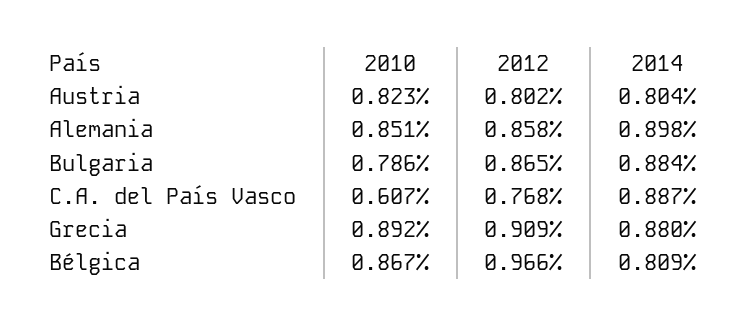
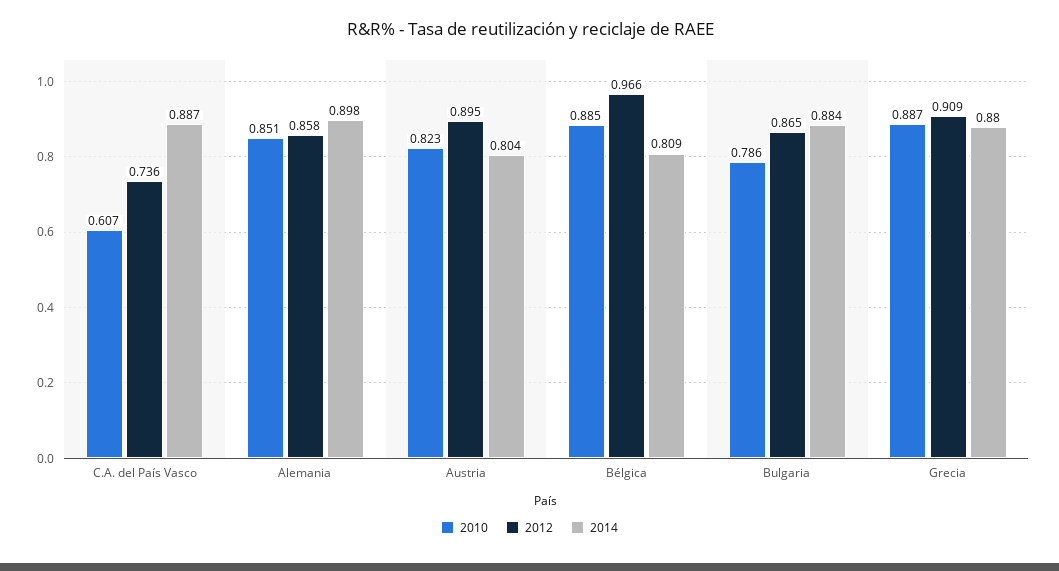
  {
    "2010": {
      "Austria": 0.823,
      "Alemania": 0.851,
      "Bulgaria": 0.786,
      "C.A. del País Vasco": 0.607,
-     "Grecia": 0.892,
+     "Grecia": 0.887,
-     "Bélgica": 0.867
+     "Bélgica": 0.885
    },
    "2012": {
-     "Austria": 0.802,
+     "Austria": 0.895,
      "Alemania": 0.858,
      "Bulgaria": 0.865,
-     "C.A. del País Vasco": 0.768,
+     "C.A. del País Vasco": 0.736,
      "Grecia": 0.909,
      "Bélgica": 0.966
    },
    "2014": {
      "Austria": 0.804,
      "Alemania": 0.898,
      "Bulgaria": 0.884,
      "C.A. del País Vasco": 0.887,
      "Grecia": 0.88,
      "Bélgica": 0.809
    }
  }

